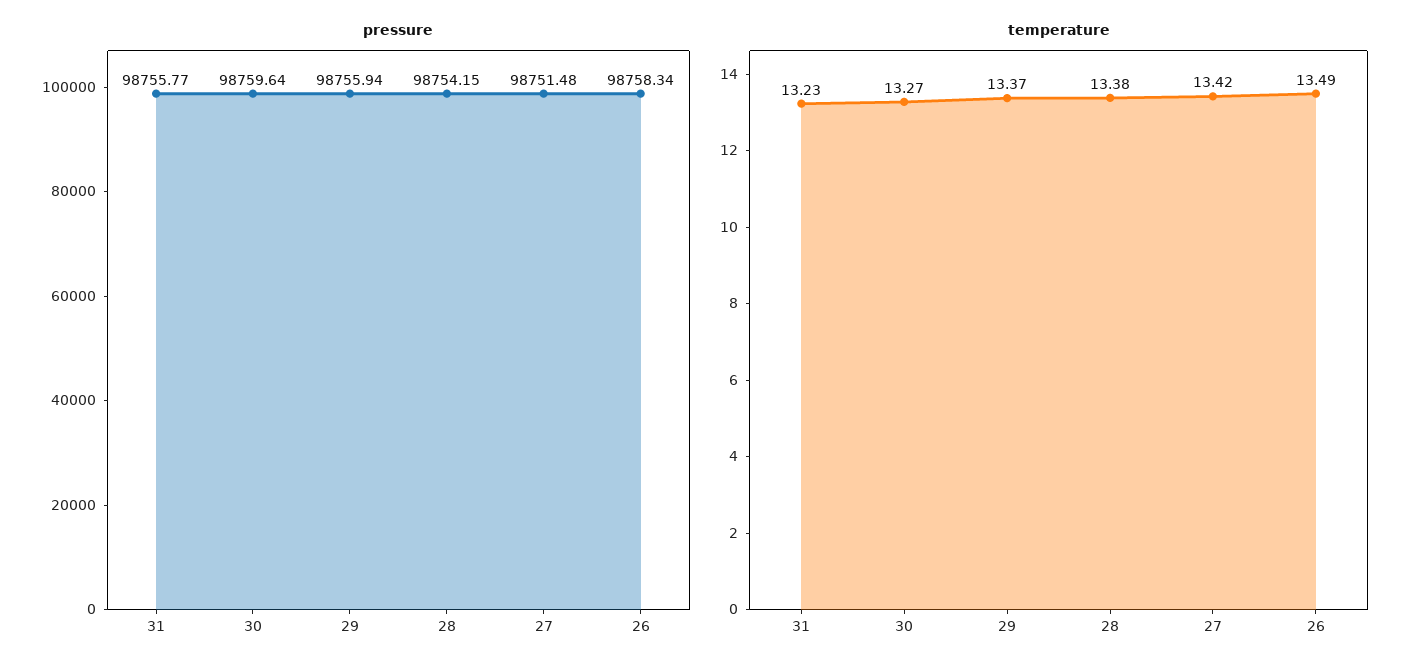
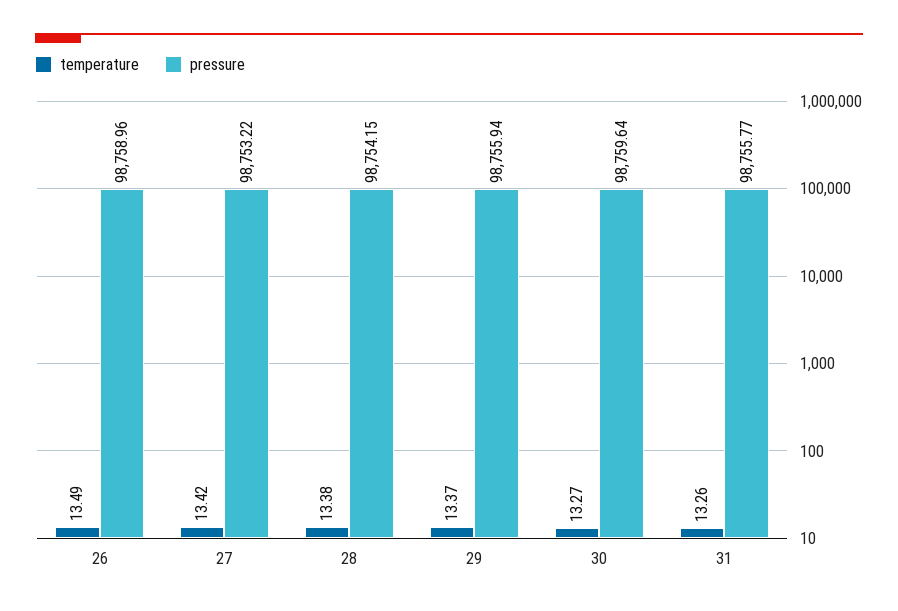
  {
    "pressure": {
      "31": 98755.77,
      "30": 98759.64,
      "29": 98755.94,
      "28": 98754.15,
-     "27": 98751.48,
+     "27": 98753.22,
-     "26": 98758.34
+     "26": 98758.96
    },
    "temperature": {
-     "31": 13.23,
+     "31": 13.26,
      "30": 13.27,
      "29": 13.37,
      "28": 13.38,
      "27": 13.42,
      "26": 13.49
    }
  }

